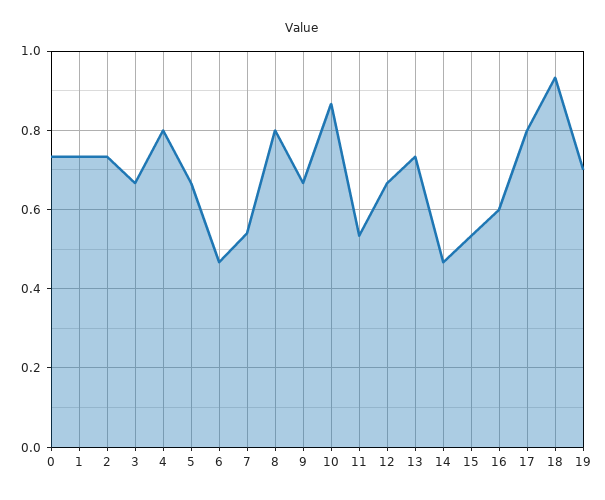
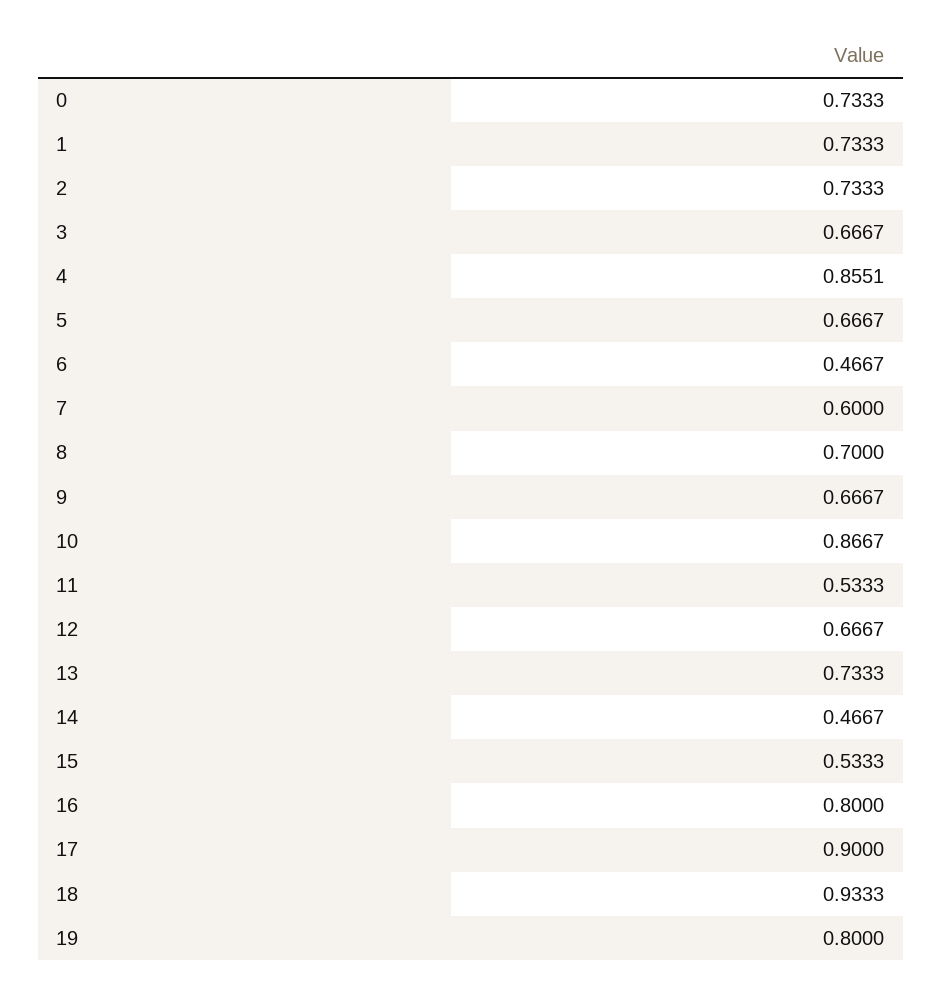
  {
    "0": 0.7333,
    "1": 0.7333,
    "2": 0.7333,
    "3": 0.6667,
-   "4": 0.8,
+   "4": 0.8551,
    "5": 0.6667,
    "6": 0.4667,
-   "7": 0.54,
+   "7": 0.6,
-   "8": 0.8,
+   "8": 0.7,
    "9": 0.6667,
    "10": 0.8667,
    "11": 0.5333,
    "12": 0.6667,
    "13": 0.7333,
    "14": 0.4667,
    "15": 0.5333,
-   "16": 0.6,
+   "16": 0.8,
-   "17": 0.8,
+   "17": 0.9,
    "18": 0.9333,
-   "19": 0.7
+   "19": 0.8
  }

